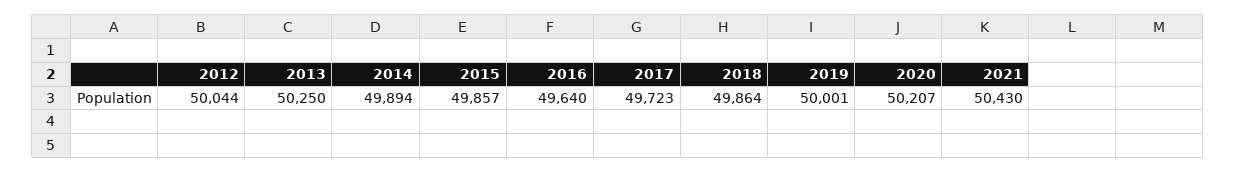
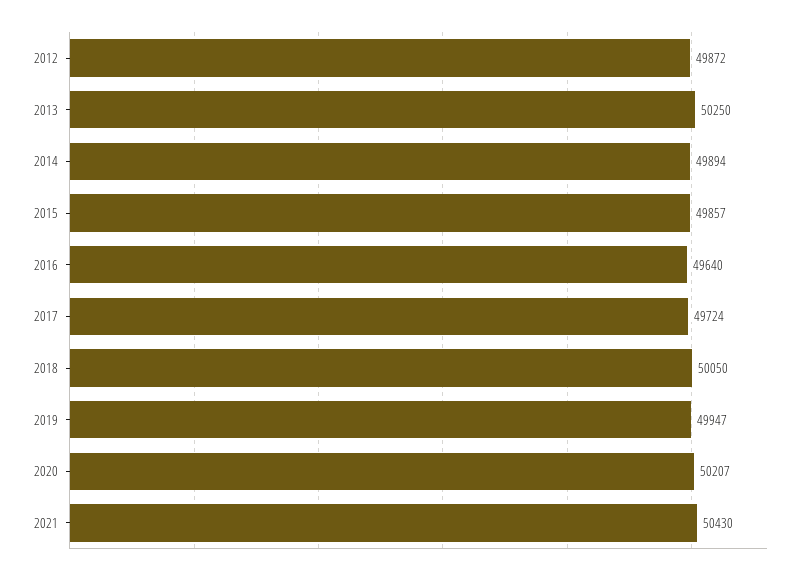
  {
-   "2012": 50044,
+   "2012": 49872,
    "2013": 50250,
    "2014": 49894,
    "2015": 49857,
    "2016": 49640,
-   "2017": 49723,
+   "2017": 49724,
-   "2018": 49864,
+   "2018": 50050,
-   "2019": 50001,
+   "2019": 49947,
    "2020": 50207,
    "2021": 50430
  }

